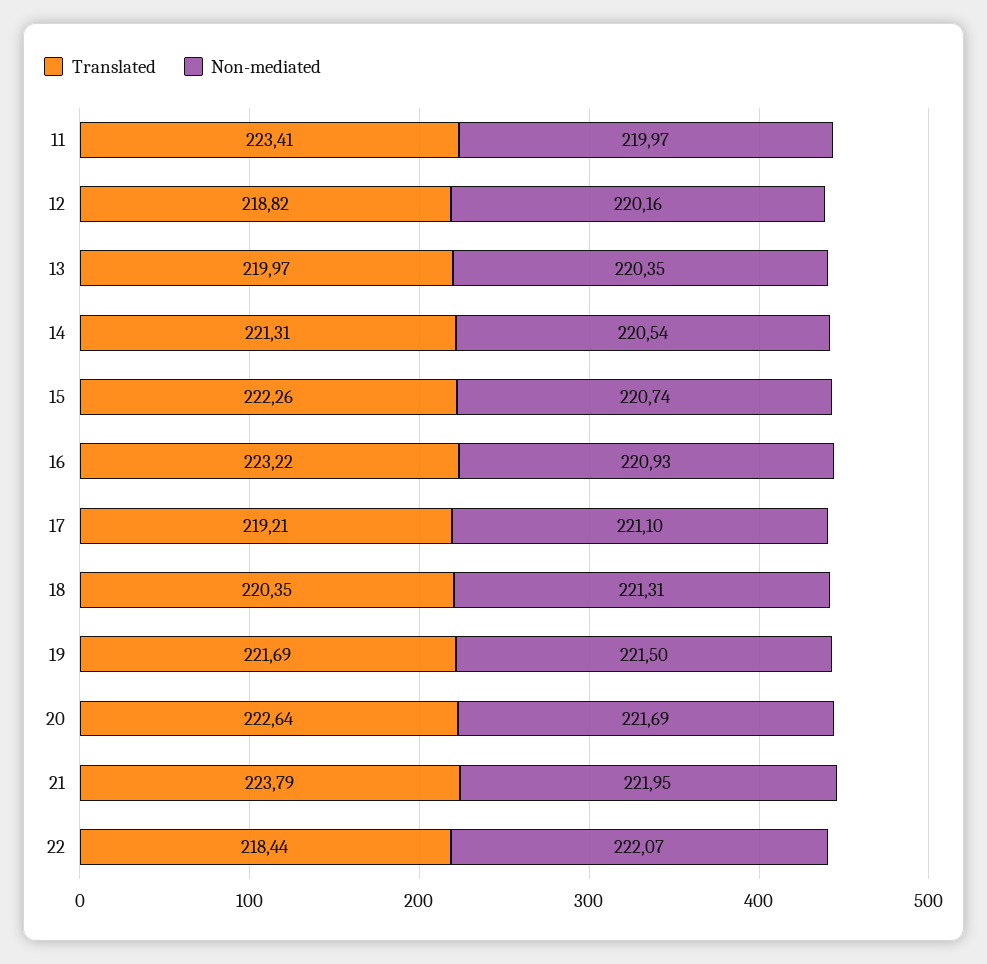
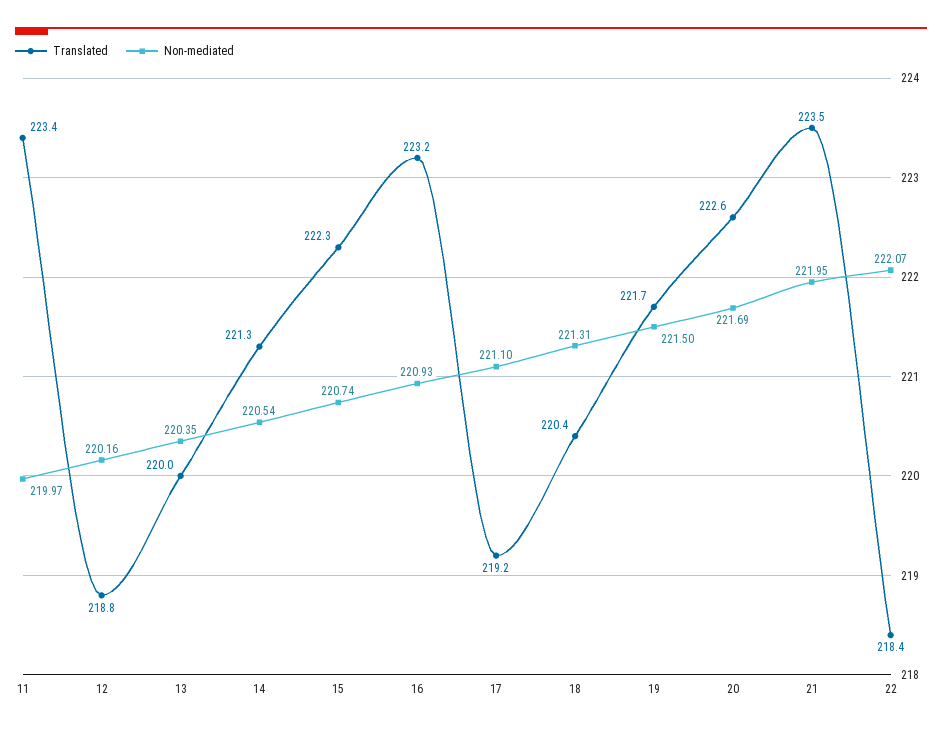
  {
    "Translated": {
      "11": 223.41,
      "12": 218.82,
      "13": 219.97,
      "14": 221.31,
      "15": 222.26,
      "16": 223.22,
      "17": 219.21,
      "18": 220.35,
      "19": 221.69,
      "20": 222.64,
-     "21": 223.79,
+     "21": 223.5,
      "22": 218.44
    },
    "Non-mediated": {
      "11": 219.97,
      "12": 220.16,
      "13": 220.35,
      "14": 220.54,
      "15": 220.74,
      "16": 220.93,
      "17": 221.1,
      "18": 221.31,
      "19": 221.5,
      "20": 221.69,
      "21": 221.95,
      "22": 222.07
    }
  }

